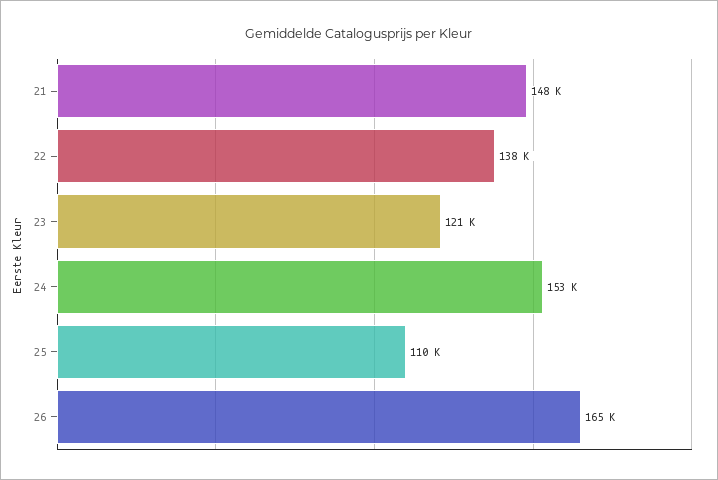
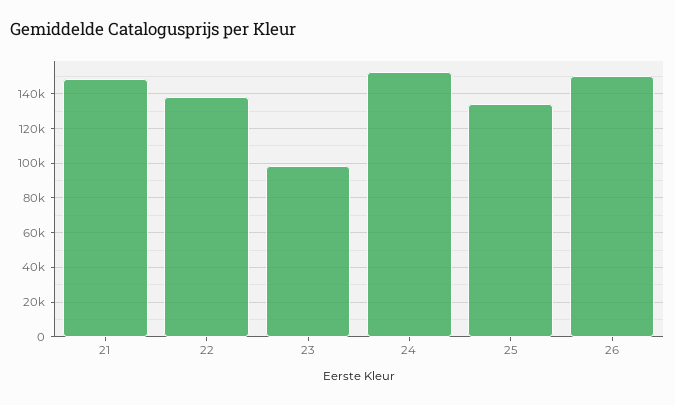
  {
    "21": 148000,
    "22": 138000,
-   "23": 121000,
+   "23": 100000,
    "24": 153000,
-   "25": 110000,
+   "25": 135000,
-   "26": 165000
+   "26": 150000
  }

